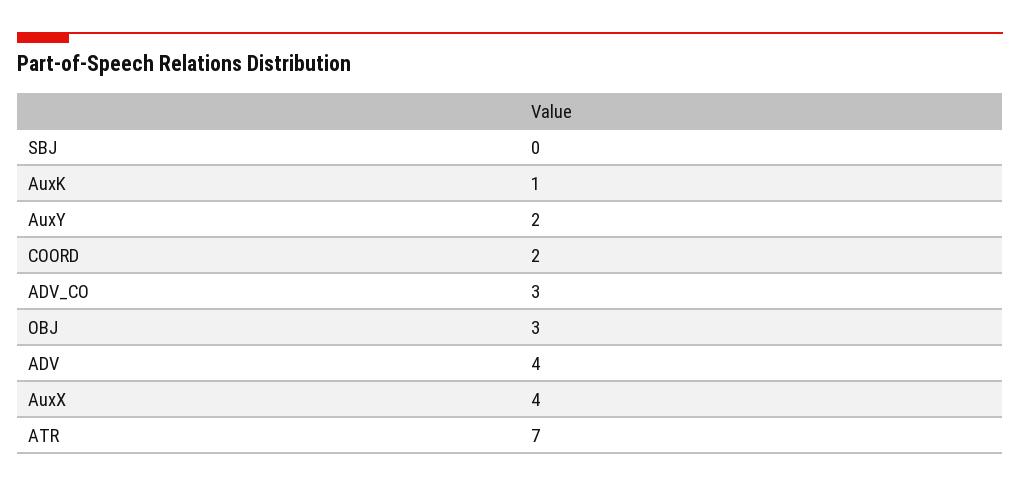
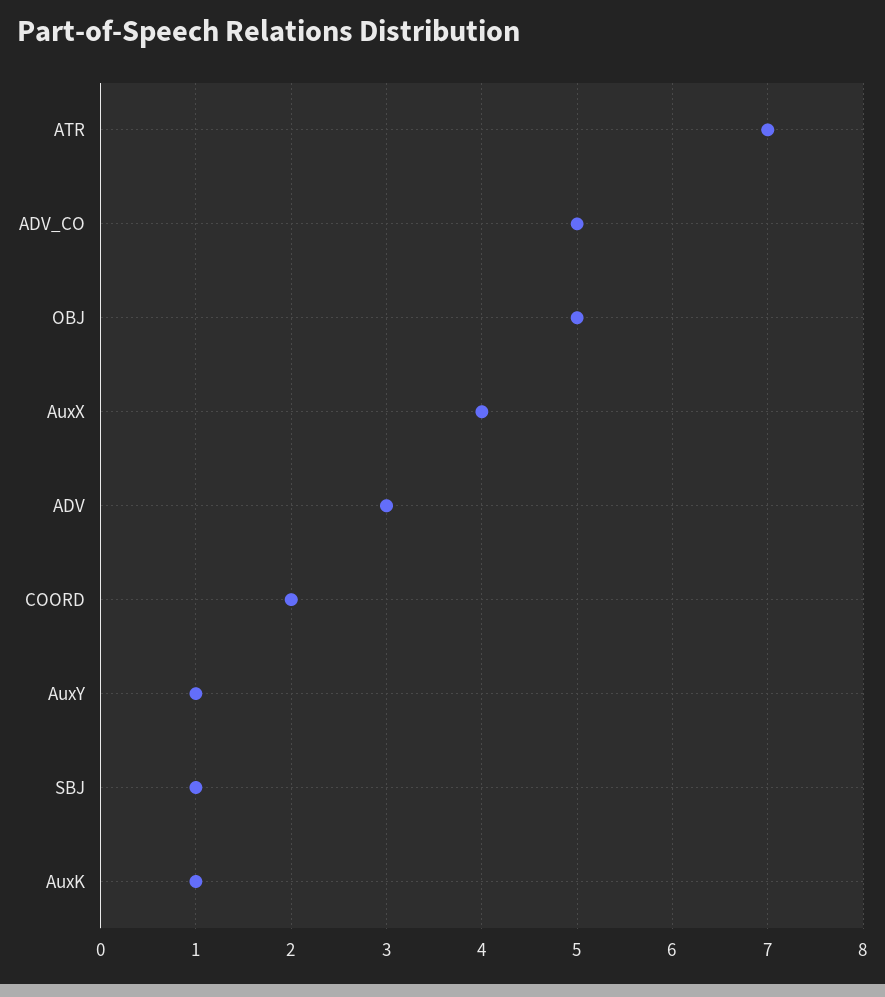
  {
-   "SBJ": 0,
+   "SBJ": 1,
    "AuxK": 1,
-   "AuxY": 2,
+   "AuxY": 1,
    "COORD": 2,
-   "ADV_CO": 3,
+   "ADV_CO": 5,
-   "OBJ": 3,
+   "OBJ": 5,
-   "ADV": 4,
+   "ADV": 3,
    "AuxX": 4,
    "ATR": 7
  }

